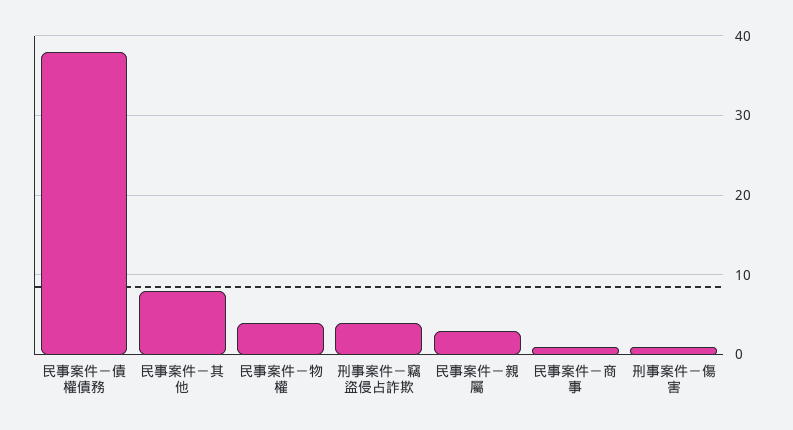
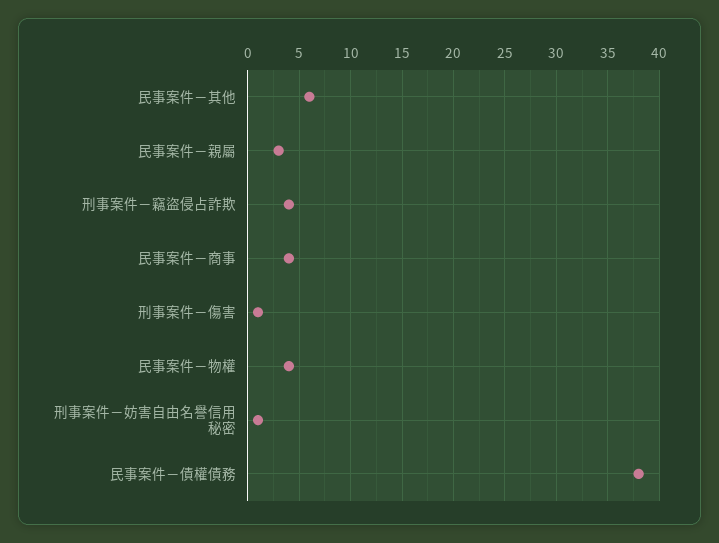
  {
    "民事案件－債權債務": 38,
-   "民事案件－其他": 8,
+   "民事案件－其他": 6,
    "民事案件－物權": 4,
    "刑事案件－竊盜侵占詐欺": 4,
    "民事案件－親屬": 3,
-   "民事案件－商事": 1,
+   "民事案件－商事": 4,
-   "刑事案件－傷害": 1
+   "刑事案件－傷害": 1,
+   "刑事案件－妨害自由名譽信用秘密": 1
  }

